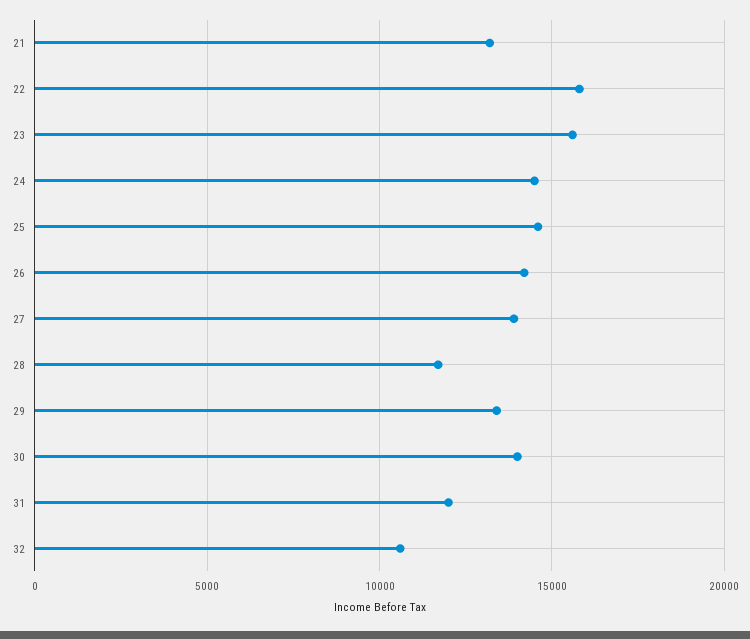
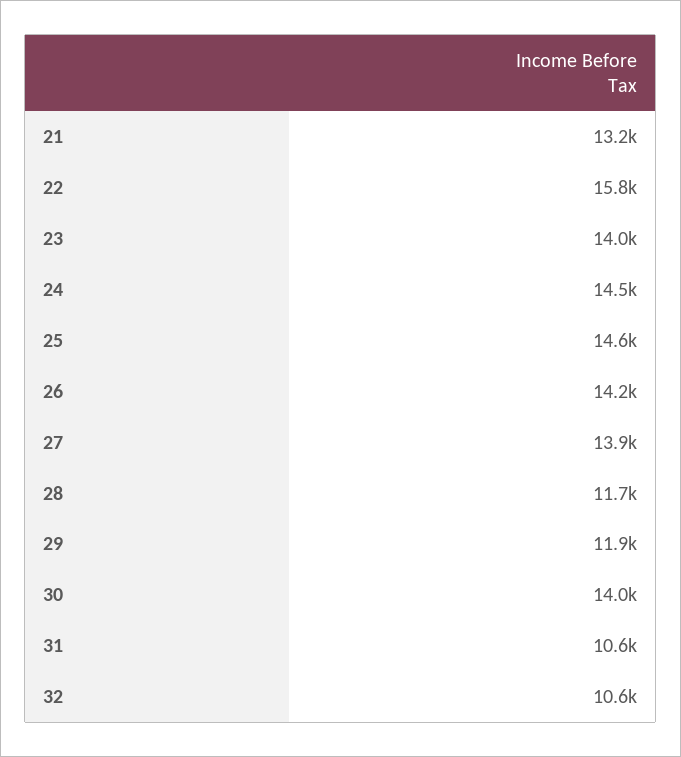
  {
    "21": 13200,
    "22": 15800,
-   "23": 15500,
+   "23": 14000,
    "24": 14500,
    "25": 14600,
    "26": 14200,
    "27": 13900,
    "28": 11700,
-   "29": 13500,
+   "29": 11900,
    "30": 14000,
-   "31": 12000,
+   "31": 10600,
    "32": 10600
  }

